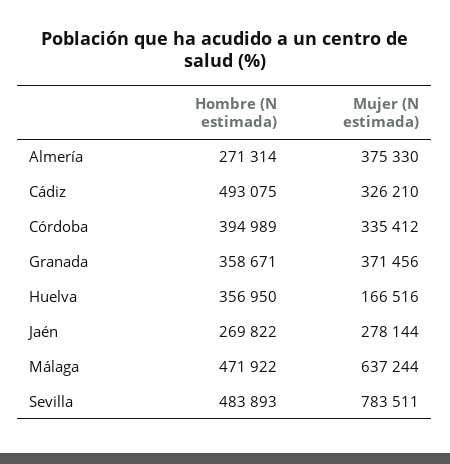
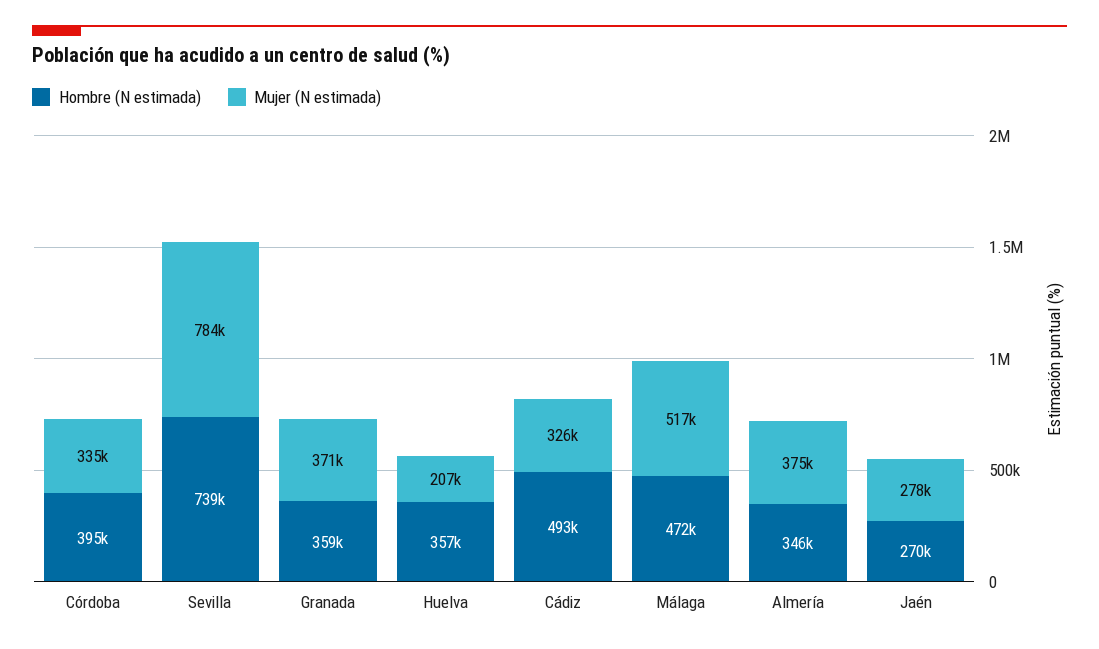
  {
    "Hombre (N estimada)": {
-     "Almería": 271314,
+     "Almería": 346000,
      "Cádiz": 493075,
      "Córdoba": 394989,
      "Granada": 358671,
      "Huelva": 356950,
      "Jaén": 269822,
      "Málaga": 471922,
-     "Sevilla": 483893
+     "Sevilla": 739000
    },
    "Mujer (N estimada)": {
      "Almería": 375330,
      "Cádiz": 326210,
      "Córdoba": 335412,
      "Granada": 371456,
-     "Huelva": 166516,
+     "Huelva": 207000,
      "Jaén": 278144,
-     "Málaga": 637244,
+     "Málaga": 517000,
      "Sevilla": 783511
    }
  }

